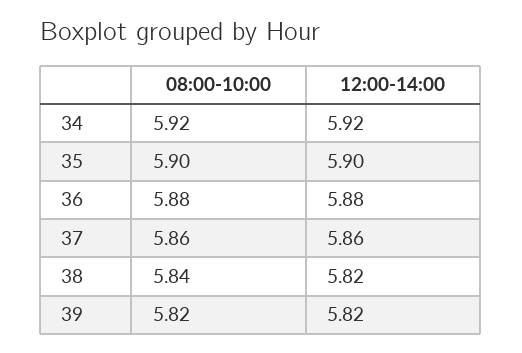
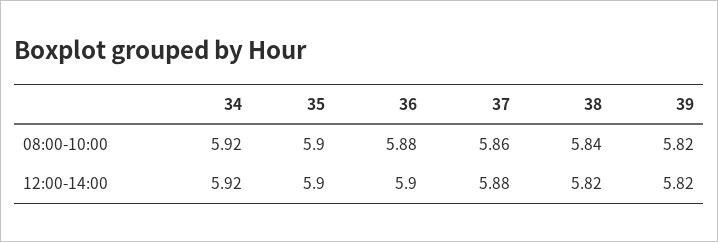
  {
    "08:00-10:00": {
      "34": 5.92,
      "35": 5.9,
      "36": 5.88,
      "37": 5.86,
      "38": 5.84,
      "39": 5.82
    },
    "12:00-14:00": {
      "34": 5.92,
      "35": 5.9,
-     "36": 5.88,
+     "36": 5.9,
-     "37": 5.86,
+     "37": 5.88,
      "38": 5.82,
      "39": 5.82
    }
  }

